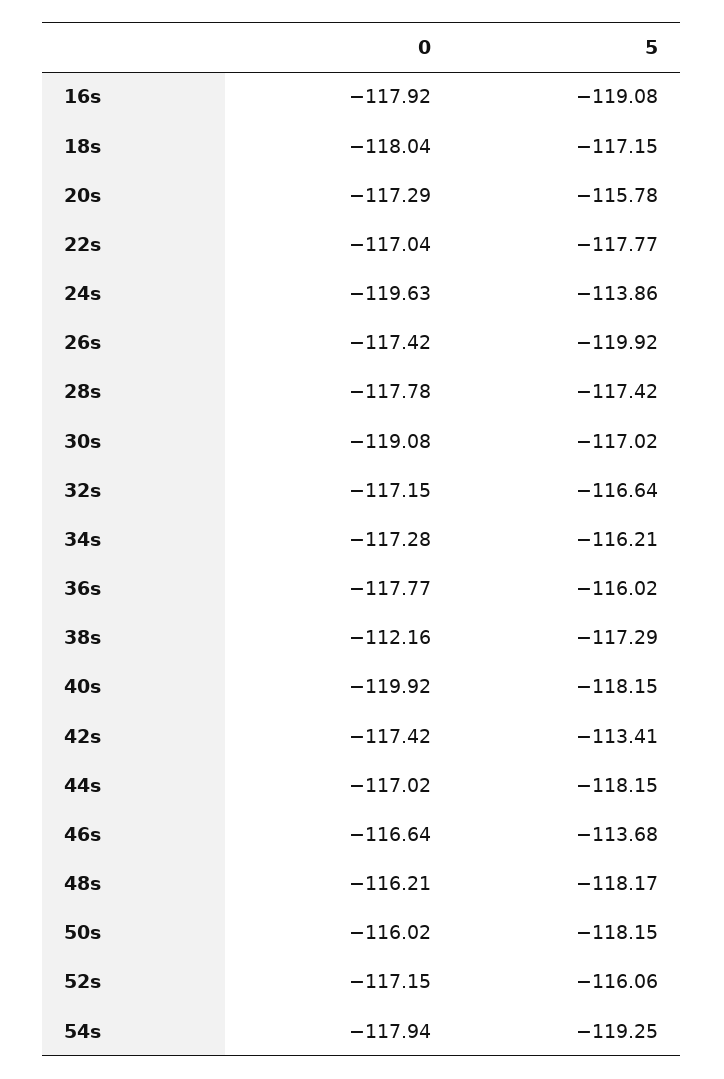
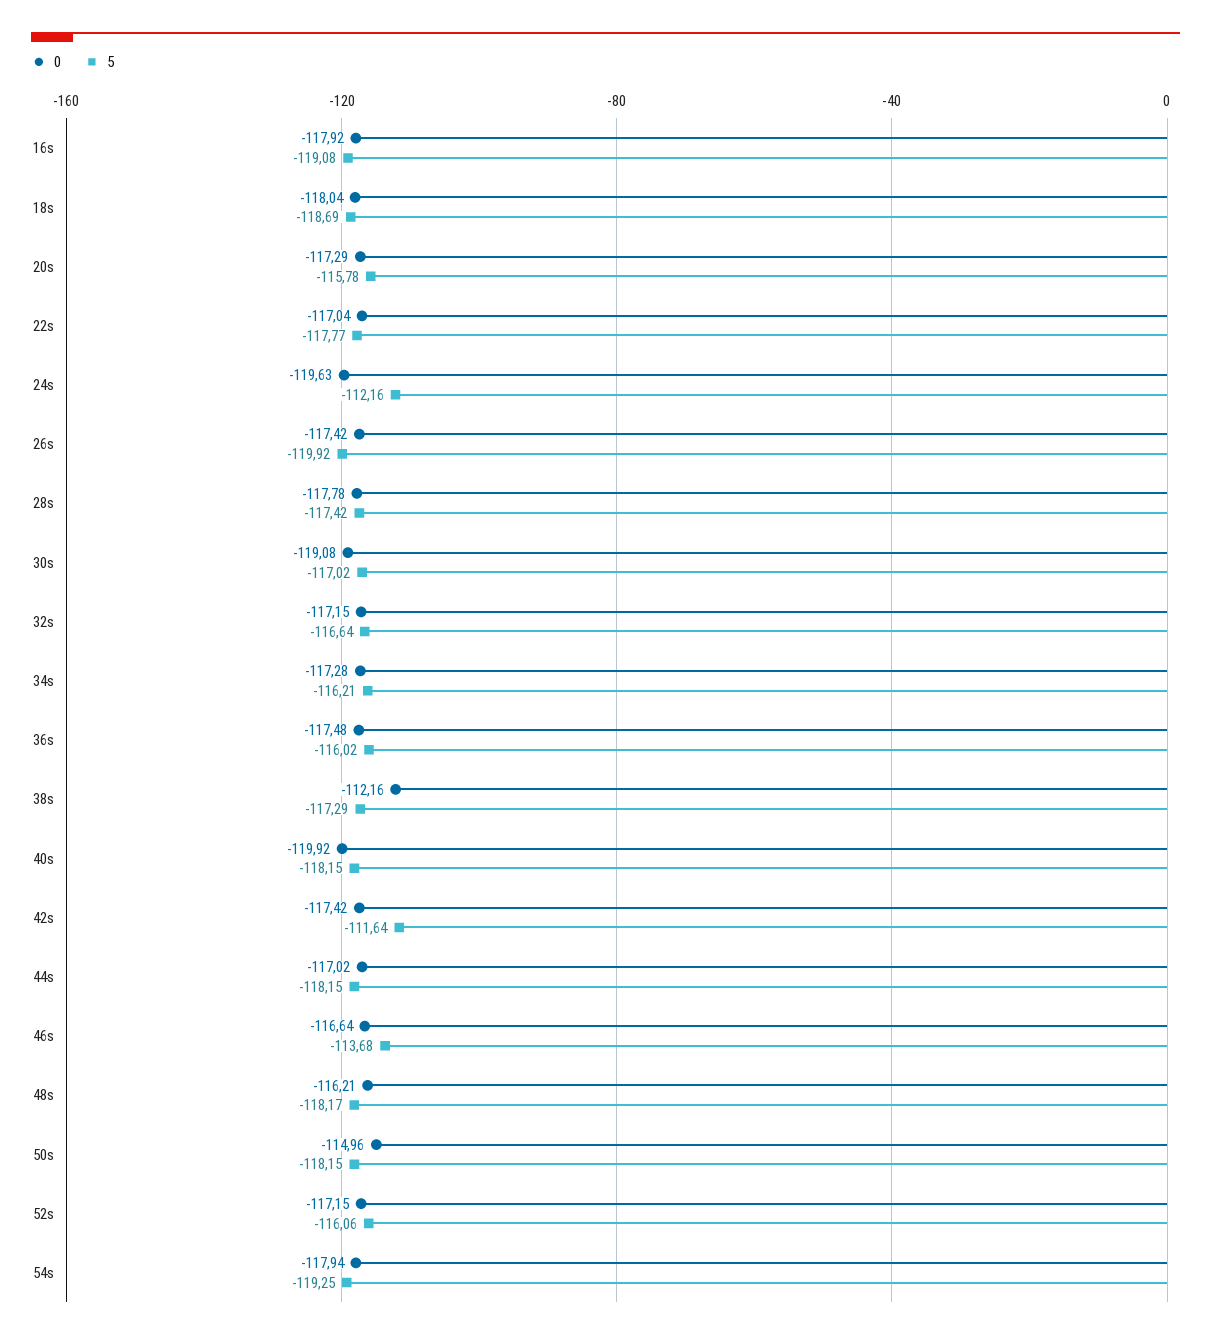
  {
    "0": {
      "16s": -117.92,
      "18s": -118.04,
      "20s": -117.29,
      "22s": -117.04,
      "24s": -119.63,
      "26s": -117.42,
      "28s": -117.78,
      "30s": -119.08,
      "32s": -117.15,
      "34s": -117.28,
-     "36s": -117.77,
+     "36s": -117.48,
      "38s": -112.16,
      "40s": -119.92,
      "42s": -117.42,
      "44s": -117.02,
      "46s": -116.64,
      "48s": -116.21,
-     "50s": -116.02,
+     "50s": -114.96,
      "52s": -117.15,
      "54s": -117.94
    },
    "5": {
      "16s": -119.08,
-     "18s": -117.15,
+     "18s": -118.69,
      "20s": -115.78,
      "22s": -117.77,
-     "24s": -113.86,
+     "24s": -112.16,
      "26s": -119.92,
      "28s": -117.42,
      "30s": -117.02,
      "32s": -116.64,
      "34s": -116.21,
      "36s": -116.02,
      "38s": -117.29,
      "40s": -118.15,
-     "42s": -113.41,
+     "42s": -111.64,
      "44s": -118.15,
      "46s": -113.68,
      "48s": -118.17,
      "50s": -118.15,
      "52s": -116.06,
      "54s": -119.25
    }
  }

